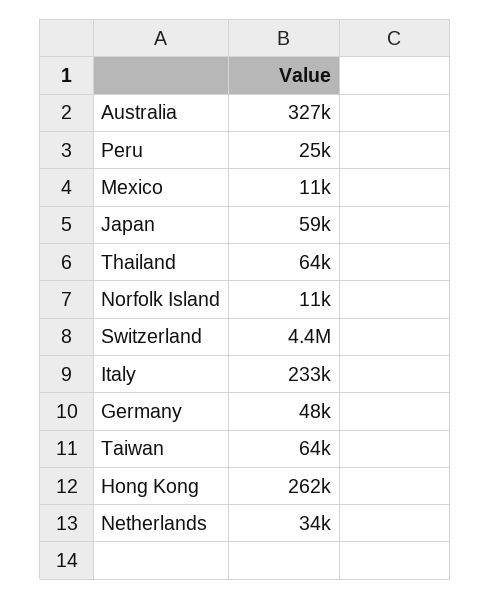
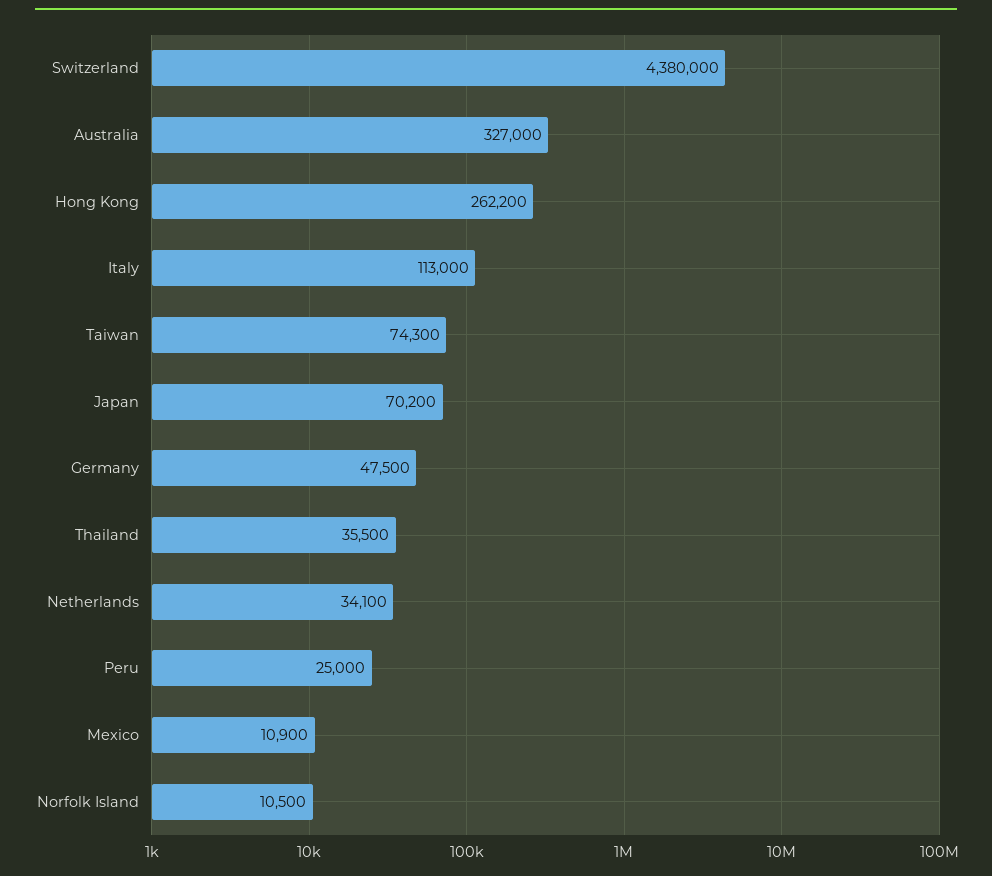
  {
    "Australia": 327000,
    "Peru": 25000,
    "Mexico": 10900,
-   "Japan": 59000,
+   "Japan": 70200,
-   "Thailand": 64000,
+   "Thailand": 35500,
    "Norfolk Island": 10500,
    "Switzerland": 4380000,
-   "Italy": 233000,
+   "Italy": 113000,
    "Germany": 47500,
-   "Taiwan": 64000,
+   "Taiwan": 74300,
    "Hong Kong": 262200,
    "Netherlands": 34100
  }

